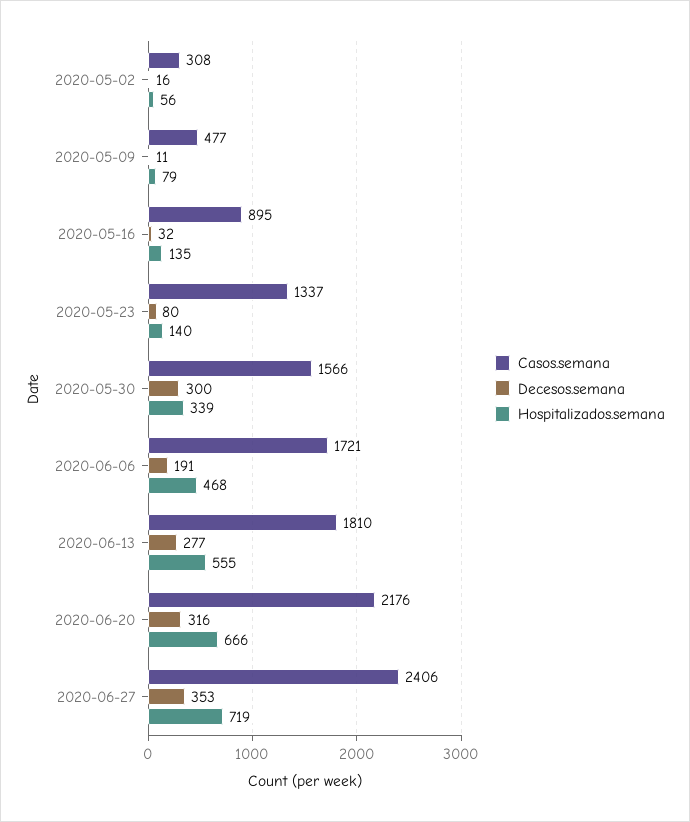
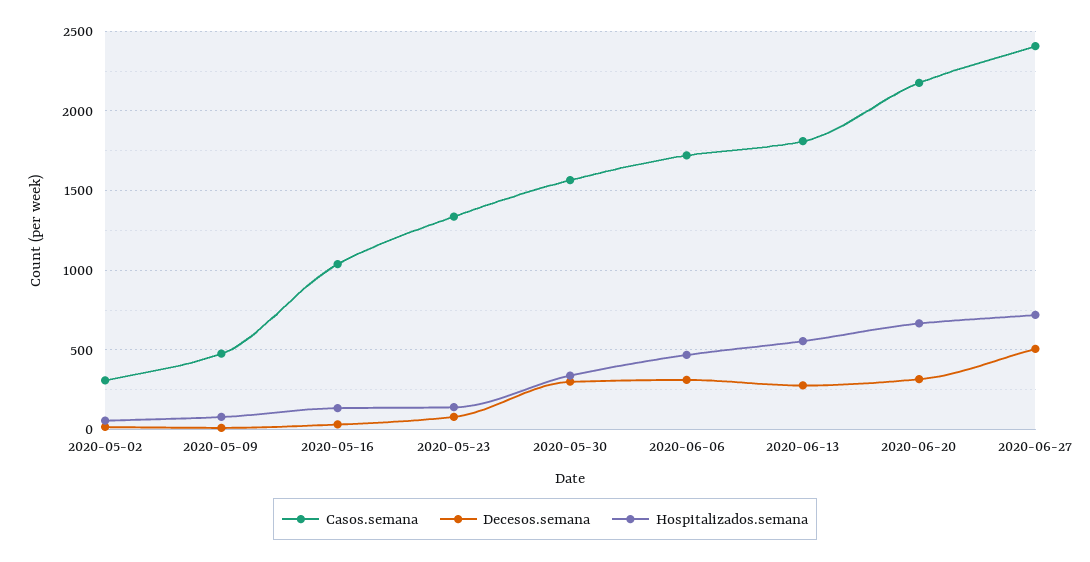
  {
    "Casos.semana": {
      "2020-05-02": 308,
      "2020-05-09": 477,
-     "2020-05-16": 895,
+     "2020-05-16": 1050,
      "2020-05-23": 1337,
      "2020-05-30": 1566,
      "2020-06-06": 1721,
      "2020-06-13": 1810,
      "2020-06-20": 2176,
      "2020-06-27": 2406
    },
    "Decesos.semana": {
      "2020-05-02": 16,
      "2020-05-09": 11,
      "2020-05-16": 32,
      "2020-05-23": 80,
      "2020-05-30": 300,
-     "2020-06-06": 191,
+     "2020-06-06": 300,
      "2020-06-13": 277,
      "2020-06-20": 316,
-     "2020-06-27": 353
+     "2020-06-27": 500
    },
    "Hospitalizados.semana": {
      "2020-05-02": 56,
      "2020-05-09": 79,
      "2020-05-16": 135,
      "2020-05-23": 140,
      "2020-05-30": 339,
      "2020-06-06": 468,
      "2020-06-13": 555,
      "2020-06-20": 666,
      "2020-06-27": 719
    }
  }

